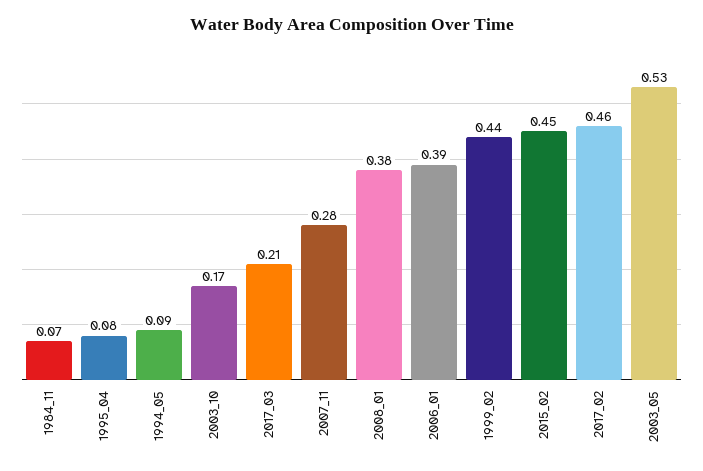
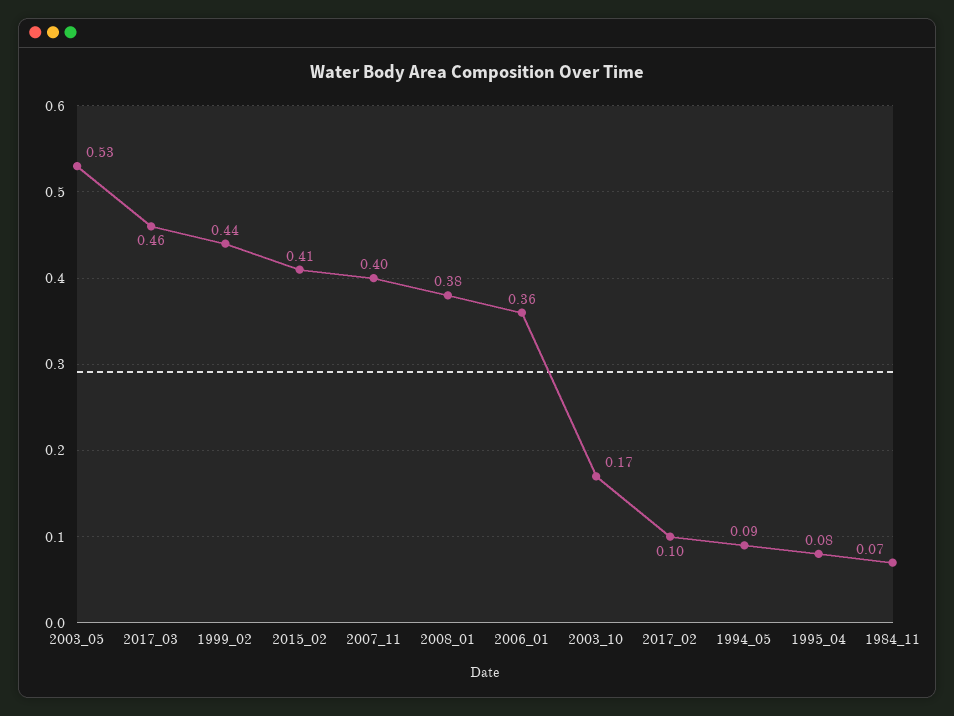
  {
    "1984_11": 0.07,
    "1995_04": 0.08,
    "1994_05": 0.09,
    "2003_10": 0.17,
-   "2017_03": 0.21,
+   "2017_03": 0.46,
-   "2007_11": 0.28,
+   "2007_11": 0.4,
    "2008_01": 0.38,
-   "2006_01": 0.39,
+   "2006_01": 0.36,
    "1999_02": 0.44,
-   "2015_02": 0.45,
+   "2015_02": 0.41,
-   "2017_02": 0.46,
+   "2017_02": 0.1,
    "2003_05": 0.53
  }

